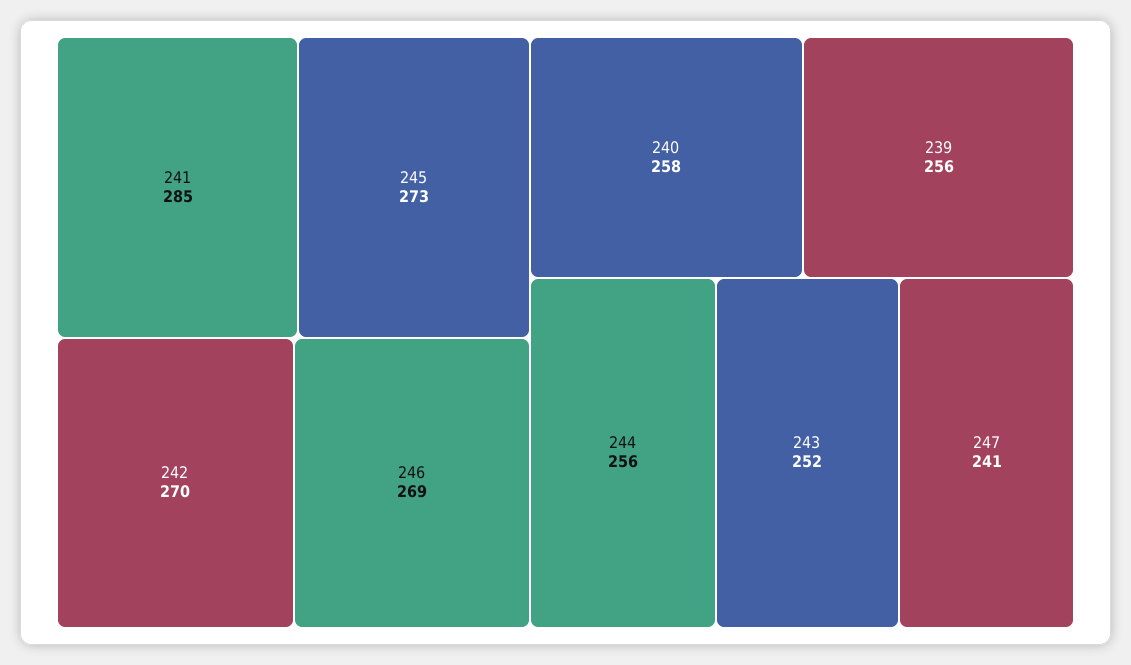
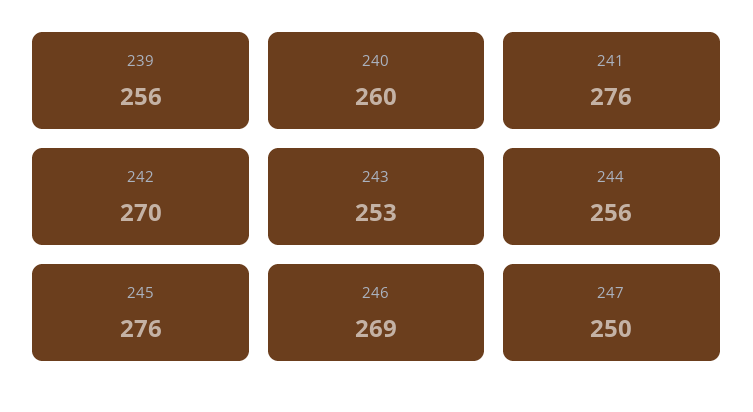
  {
-   "241": 285,
+   "241": 276,
-   "245": 273,
+   "245": 276,
    "242": 270,
    "246": 269,
-   "240": 258,
+   "240": 260,
    "239": 256,
    "244": 256,
-   "243": 252,
+   "243": 253,
-   "247": 241
+   "247": 250
  }

